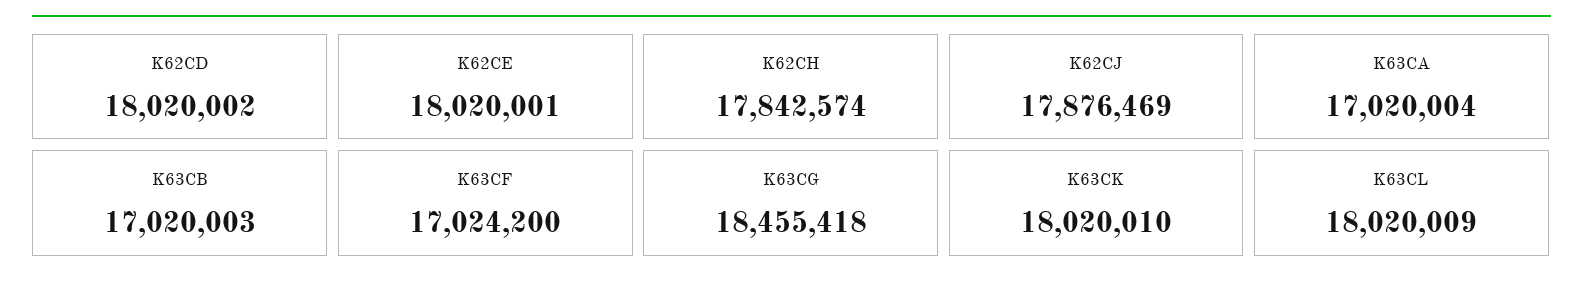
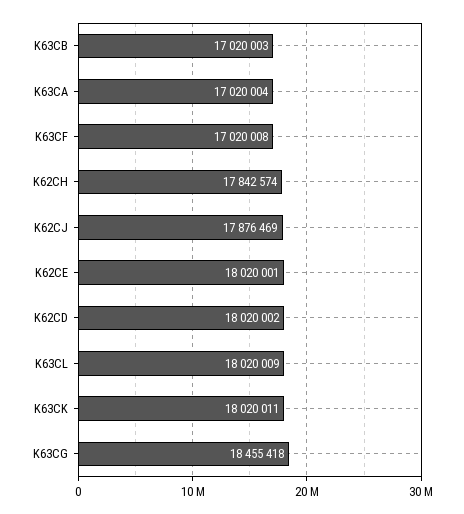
  {
    "K62CD": 18020002,
    "K62CE": 18020001,
    "K62CH": 17842574,
    "K62CJ": 17876469,
    "K63CA": 17020004,
    "K63CB": 17020003,
-   "K63CF": 17024200,
+   "K63CF": 17020008,
    "K63CG": 18455418,
-   "K63CK": 18020010,
+   "K63CK": 18020011,
    "K63CL": 18020009
  }

